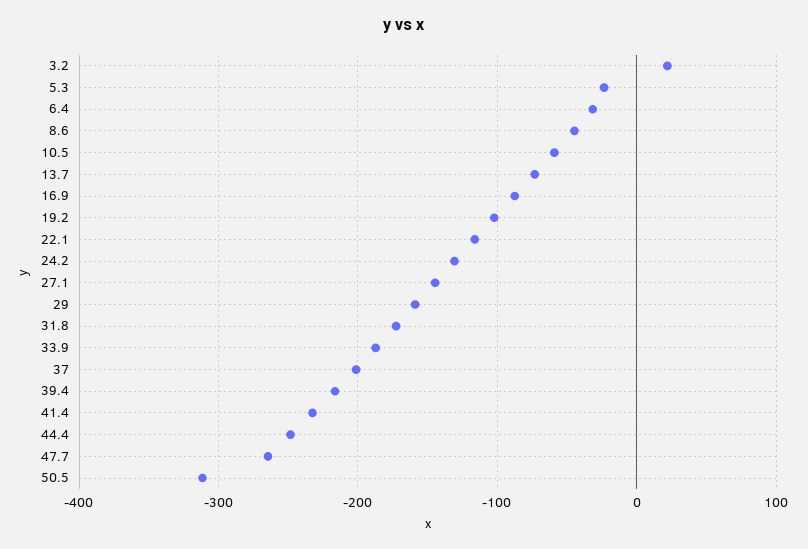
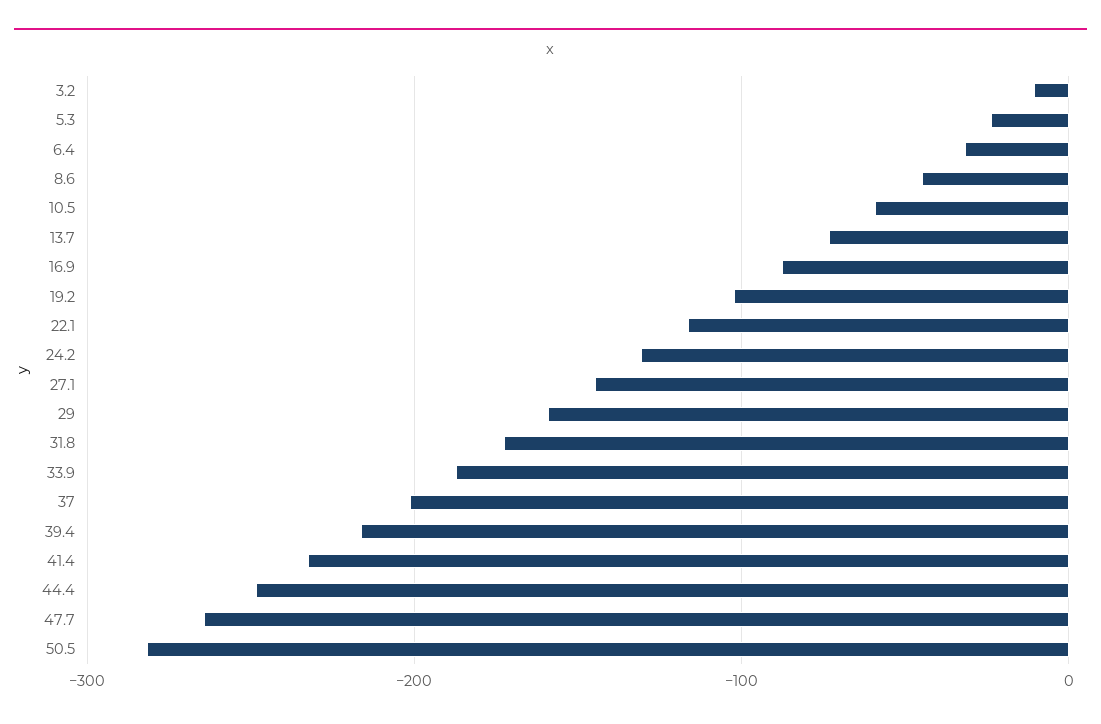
  {
-   "3.2": 20,
+   "3.2": -10,
    "5.3": -20,
    "6.4": -30,
    "8.6": -40,
    "10.5": -60,
    "13.7": -70,
    "16.9": -90,
    "19.2": -100,
    "22.1": -120,
    "24.2": -130,
    "27.1": -140,
    "29": -160,
    "31.8": -170,
    "33.9": -190,
    "37": -200,
    "39.4": -220,
    "41.4": -230,
    "44.4": -250,
    "47.7": -260,
-   "50.5": -310
+   "50.5": -280
  }

